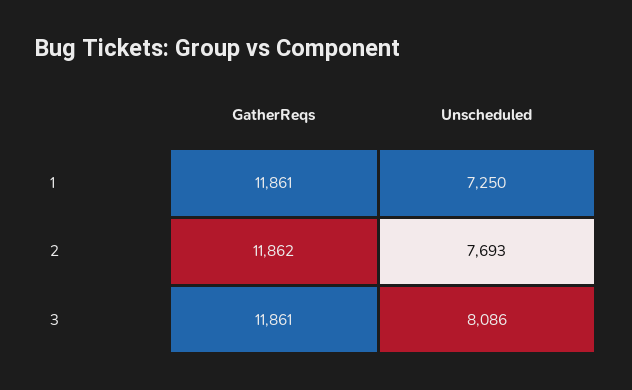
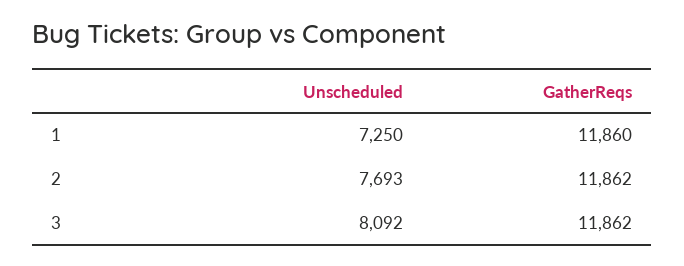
  {
    "GatherReqs": {
-     "1": 11861,
+     "1": 11860,
      "2": 11862,
-     "3": 11861
+     "3": 11862
    },
    "Unscheduled": {
      "1": 7250,
      "2": 7693,
-     "3": 8086
+     "3": 8092
    }
  }

